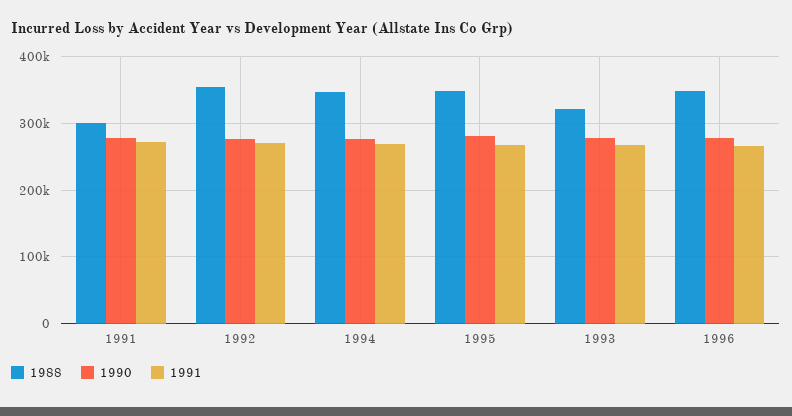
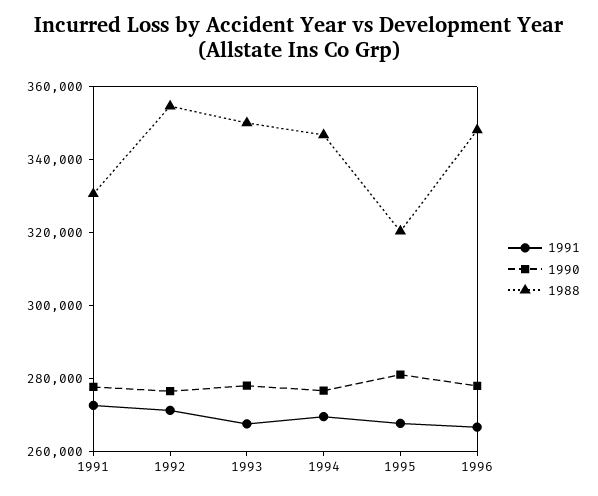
  {
    "1988": {
-     "1991": 300000,
+     "1991": 330000,
      "1992": 355000,
      "1994": 345000,
-     "1995": 350000,
+     "1995": 320000,
-     "1993": 320000,
+     "1993": 350000,
      "1996": 350000
    },
    "1990": {
      "1991": 280000,
      "1992": 275000,
      "1994": 275000,
      "1995": 280000,
      "1993": 280000,
      "1996": 280000
    },
    "1991": {
      "1991": 275000,
      "1992": 270000,
      "1994": 270000,
      "1995": 270000,
      "1993": 270000,
      "1996": 265000
    }
  }

